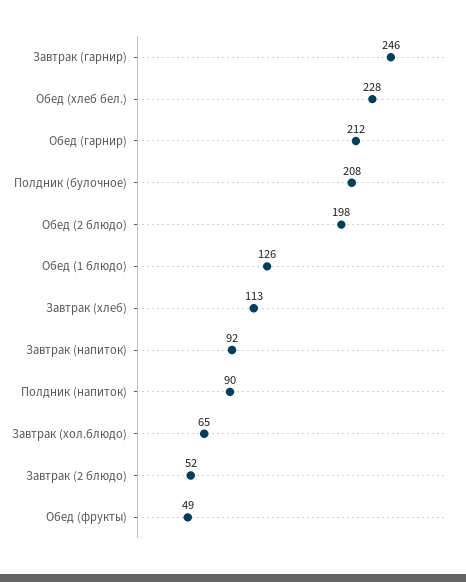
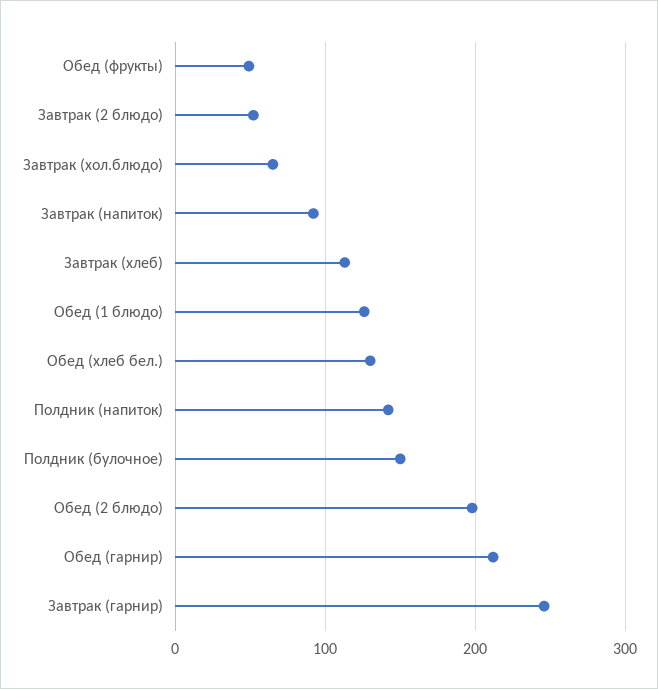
  {
    "Завтрак (гарнир)": 246,
-   "Обед (хлеб бел.)": 228,
+   "Обед (хлеб бел.)": 130,
    "Обед (гарнир)": 212,
-   "Полдник (булочное)": 208,
+   "Полдник (булочное)": 150,
    "Обед (2 блюдо)": 198,
    "Обед (1 блюдо)": 126,
    "Завтрак (хлеб)": 113,
    "Завтрак (напиток)": 92,
-   "Полдник (напиток)": 90,
+   "Полдник (напиток)": 140,
    "Завтрак (хол.блюдо)": 65,
    "Завтрак (2 блюдо)": 52,
    "Обед (фрукты)": 49
  }

